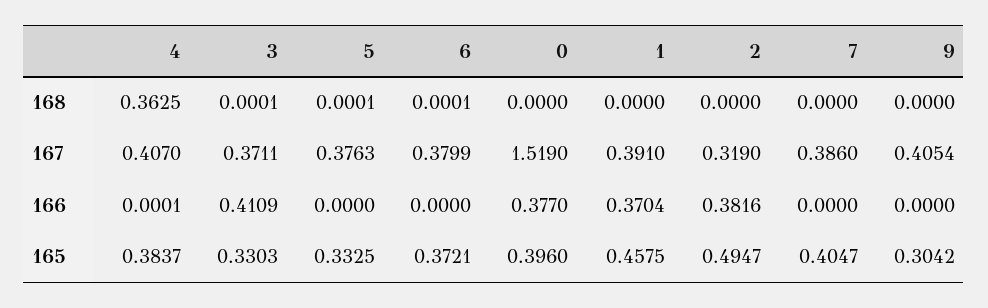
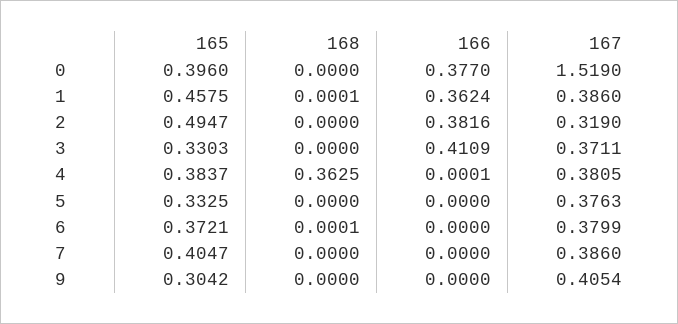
  {
    "4": {
      "168": 0.3625,
-     "167": 0.407,
+     "167": 0.3805,
      "166": 0.0001,
      "165": 0.3837
    },
    "3": {
-     "168": 0.0001,
+     "168": 0,
      "167": 0.3711,
      "166": 0.4109,
      "165": 0.3303
    },
    "5": {
-     "168": 0.0001,
+     "168": 0,
      "167": 0.3763,
      "166": 0,
      "165": 0.3325
    },
    "6": {
      "168": 0.0001,
      "167": 0.3799,
      "166": 0,
      "165": 0.3721
    },
    "0": {
      "168": 0,
      "167": 1.519,
      "166": 0.377,
      "165": 0.396
    },
    "1": {
-     "168": 0,
+     "168": 0.0001,
-     "167": 0.391,
+     "167": 0.386,
-     "166": 0.3704,
+     "166": 0.3624,
      "165": 0.4575
    },
    "2": {
      "168": 0,
      "167": 0.319,
      "166": 0.3816,
      "165": 0.4947
    },
    "7": {
      "168": 0,
      "167": 0.386,
      "166": 0,
      "165": 0.4047
    },
    "9": {
      "168": 0,
      "167": 0.4054,
      "166": 0,
      "165": 0.3042
    }
  }

